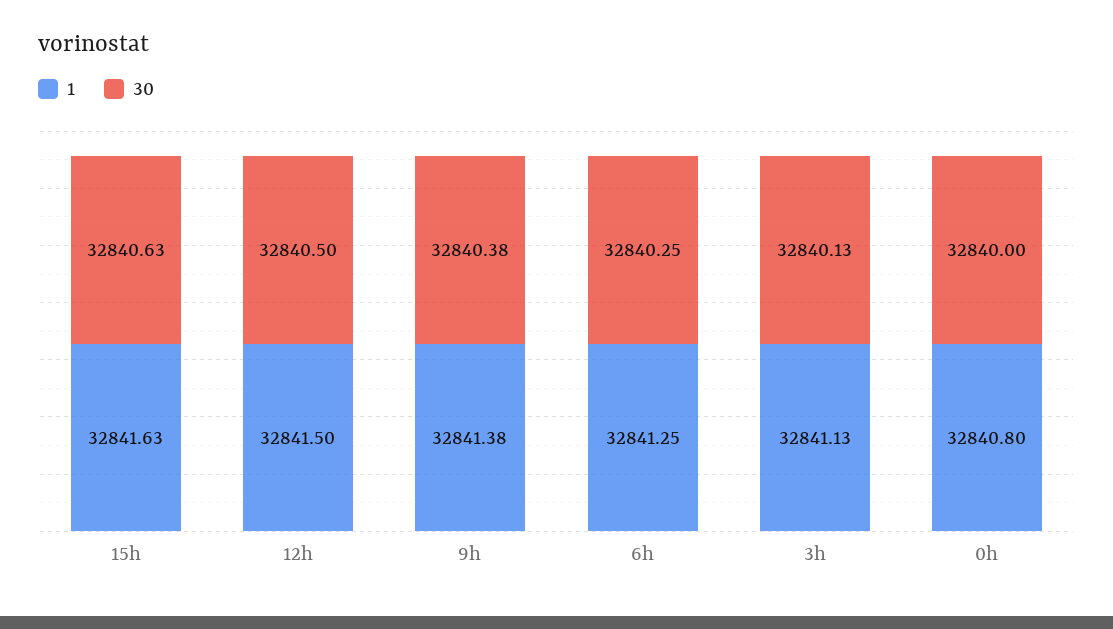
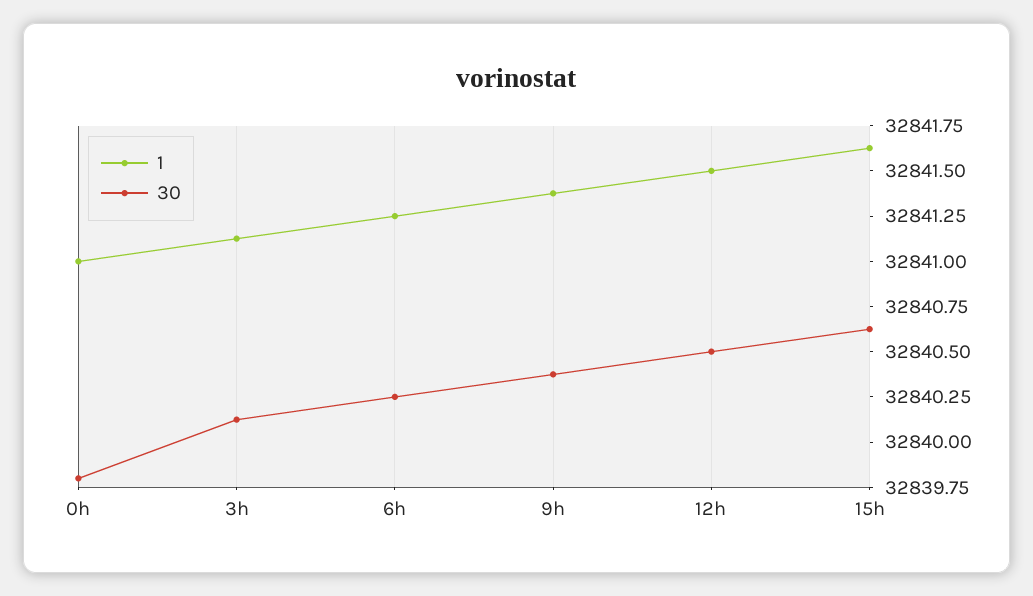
  {
    "1": {
      "15h": 32841.63,
      "12h": 32841.5,
      "9h": 32841.38,
      "6h": 32841.25,
      "3h": 32841.13,
-     "0h": 32840.8
+     "0h": 32841
    },
    "30": {
      "15h": 32840.63,
      "12h": 32840.5,
      "9h": 32840.38,
      "6h": 32840.25,
      "3h": 32840.13,
-     "0h": 32840
+     "0h": 32839.8
    }
  }

